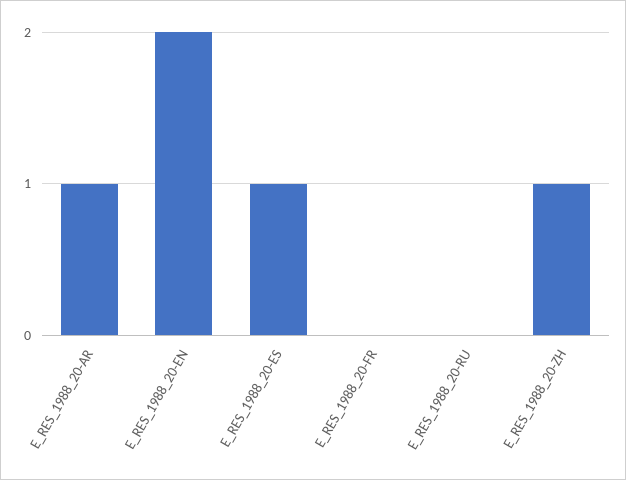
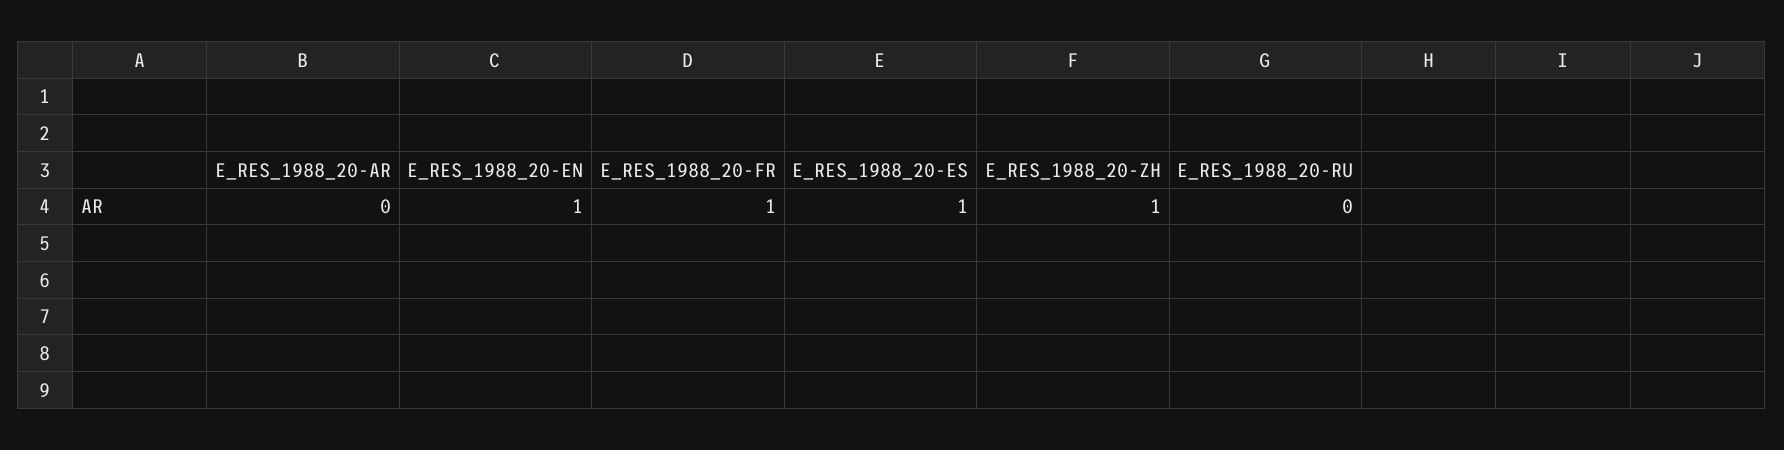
  {
-   "E_RES_1988_20-AR": 1,
+   "E_RES_1988_20-AR": 0,
-   "E_RES_1988_20-EN": 2,
+   "E_RES_1988_20-EN": 1,
    "E_RES_1988_20-ES": 1,
-   "E_RES_1988_20-FR": 0,
+   "E_RES_1988_20-FR": 1,
    "E_RES_1988_20-RU": 0,
    "E_RES_1988_20-ZH": 1
  }

